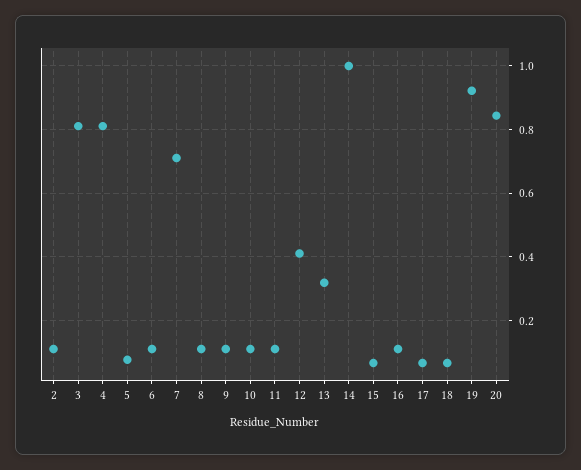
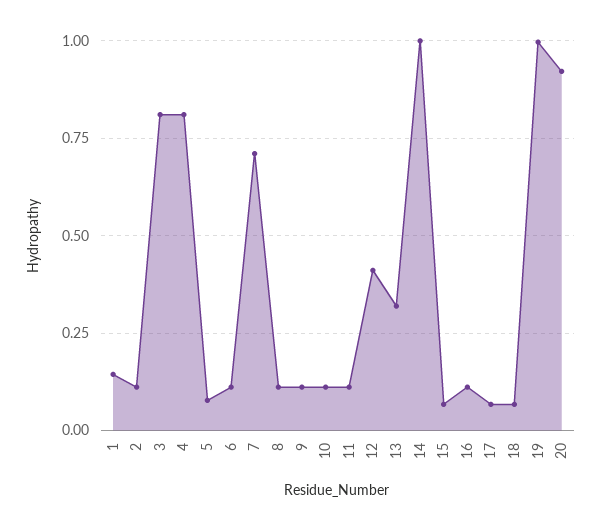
  {
    "2": 0.12,
    "3": 0.82,
    "4": 0.82,
    "5": 0.08,
    "6": 0.12,
    "7": 0.72,
    "8": 0.12,
    "9": 0.12,
    "10": 0.12,
    "11": 0.12,
    "12": 0.42,
    "13": 0.32,
    "14": 1,
    "15": 0.06,
    "16": 0.12,
    "17": 0.06,
    "18": 0.06,
-   "19": 0.92,
+   "19": 1,
-   "20": 0.84
+   "20": 0.925,
+   "1": 0.15
  }

